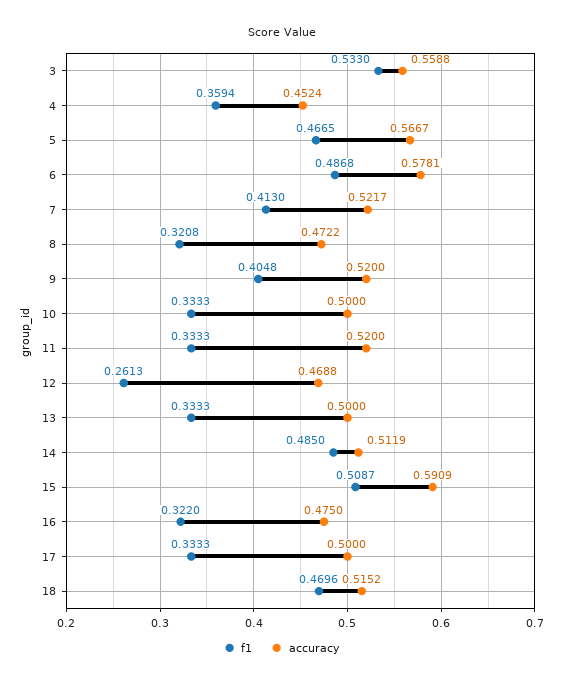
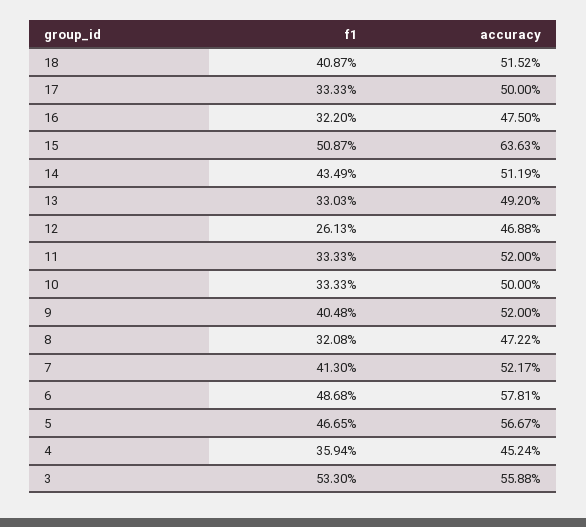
  {
    "f1": {
      "3": 0.533,
      "4": 0.3594,
      "5": 0.4665,
      "6": 0.4868,
      "7": 0.413,
      "8": 0.3208,
      "9": 0.4048,
      "10": 0.3333,
      "11": 0.3333,
      "12": 0.2613,
-     "13": 0.3333,
+     "13": 0.3303,
-     "14": 0.485,
+     "14": 0.4349,
      "15": 0.5087,
      "16": 0.322,
      "17": 0.3333,
-     "18": 0.4696
+     "18": 0.4087
    },
    "accuracy": {
      "3": 0.5588,
      "4": 0.4524,
      "5": 0.5667,
      "6": 0.5781,
      "7": 0.5217,
      "8": 0.4722,
      "9": 0.52,
      "10": 0.5,
      "11": 0.52,
      "12": 0.4688,
-     "13": 0.5,
+     "13": 0.492,
      "14": 0.5119,
-     "15": 0.5909,
+     "15": 0.6363,
      "16": 0.475,
      "17": 0.5,
      "18": 0.5152
    }
  }

